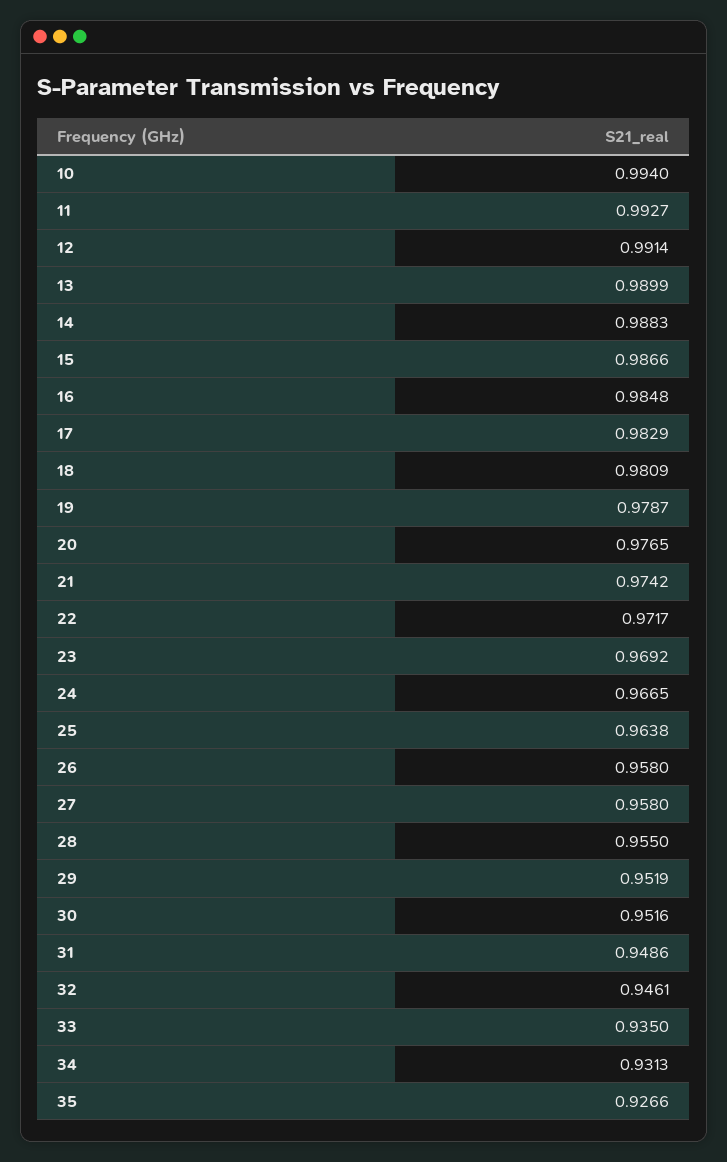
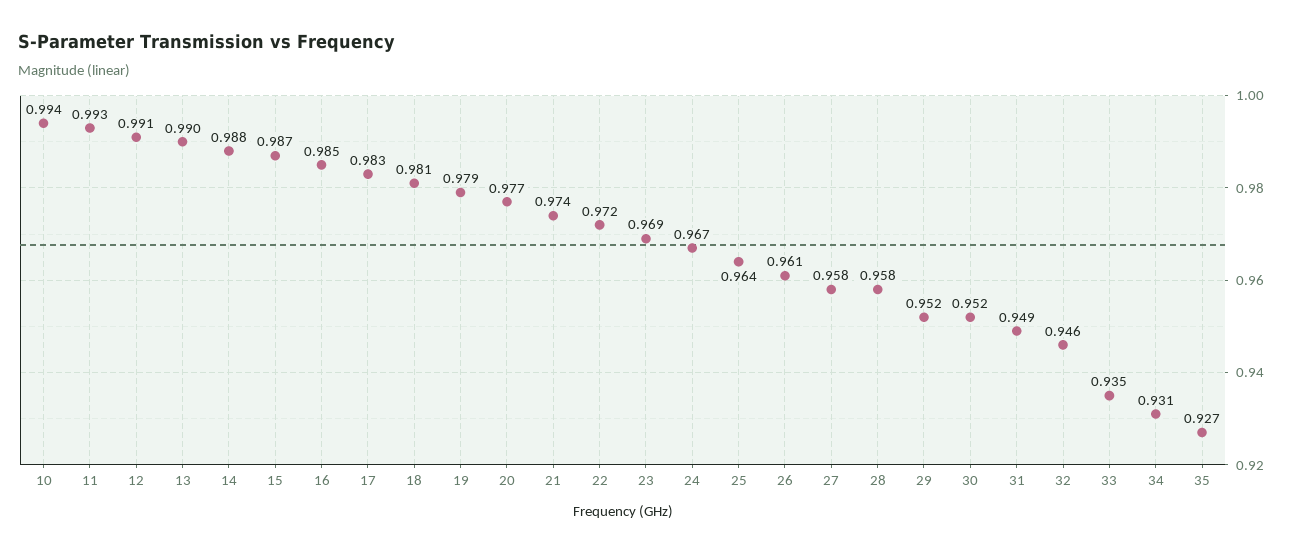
  {
    "10": 0.994,
    "11": 0.9927,
    "12": 0.9914,
    "13": 0.9899,
    "14": 0.9883,
    "15": 0.9866,
    "16": 0.9848,
    "17": 0.9829,
    "18": 0.9809,
    "19": 0.9787,
    "20": 0.9765,
    "21": 0.9742,
    "22": 0.9717,
    "23": 0.9692,
    "24": 0.9665,
    "25": 0.9638,
-   "26": 0.958,
+   "26": 0.961,
    "27": 0.958,
-   "28": 0.955,
+   "28": 0.958,
    "29": 0.9519,
    "30": 0.9516,
    "31": 0.9486,
    "32": 0.9461,
    "33": 0.935,
    "34": 0.9313,
    "35": 0.9266
  }

